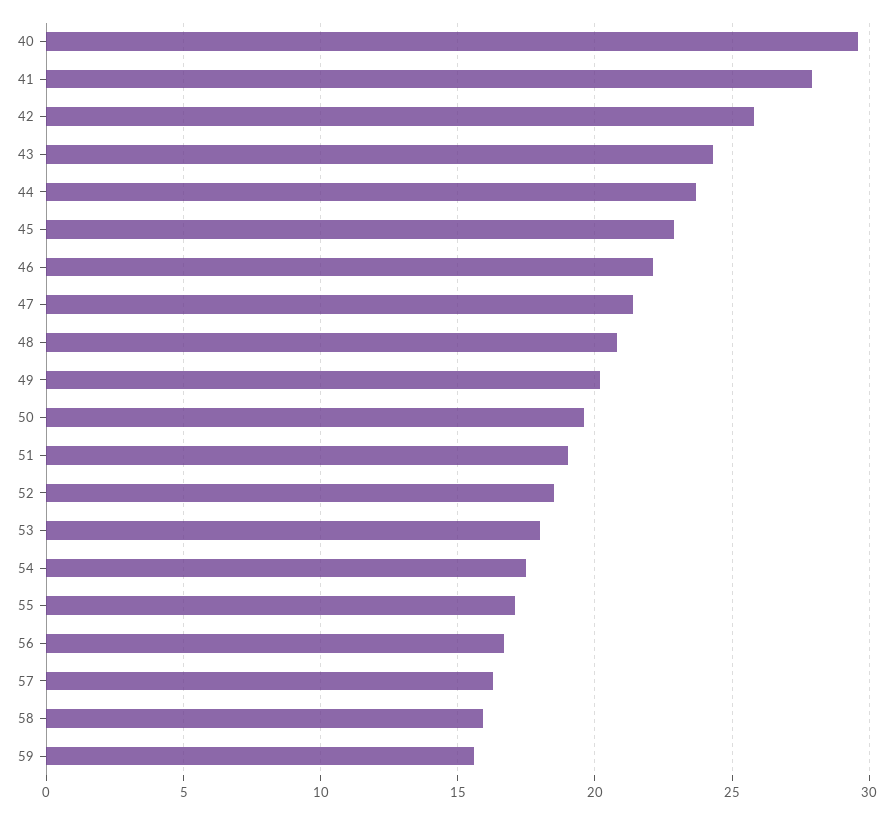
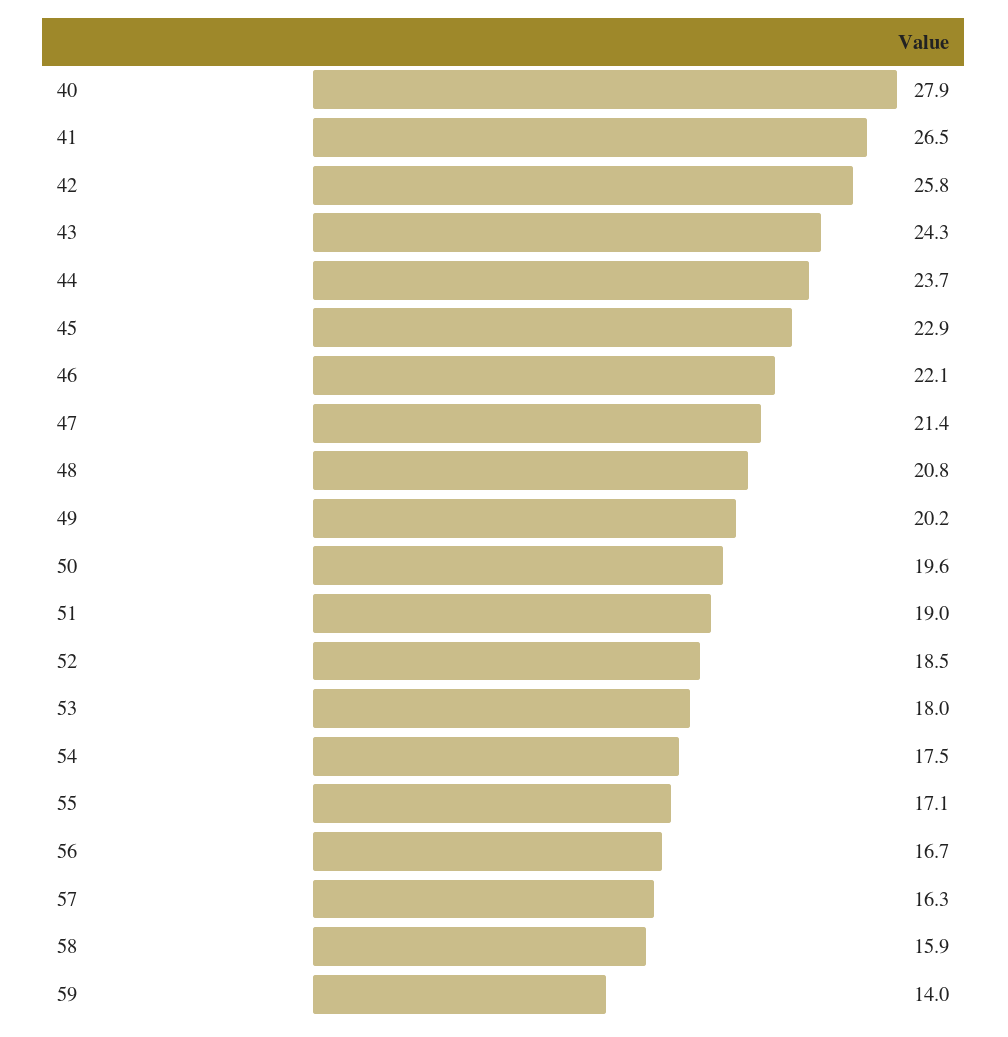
  {
-   "40": 29.5,
+   "40": 27.9,
-   "41": 28,
+   "41": 26.5,
    "42": 25.8,
    "43": 24.3,
    "44": 23.7,
    "45": 22.9,
    "46": 22.1,
    "47": 21.4,
    "48": 20.8,
    "49": 20.2,
    "50": 19.6,
    "51": 19,
    "52": 18.5,
    "53": 18,
    "54": 17.5,
    "55": 17.1,
    "56": 16.7,
    "57": 16.3,
    "58": 15.9,
-   "59": 15.5
+   "59": 14
  }

